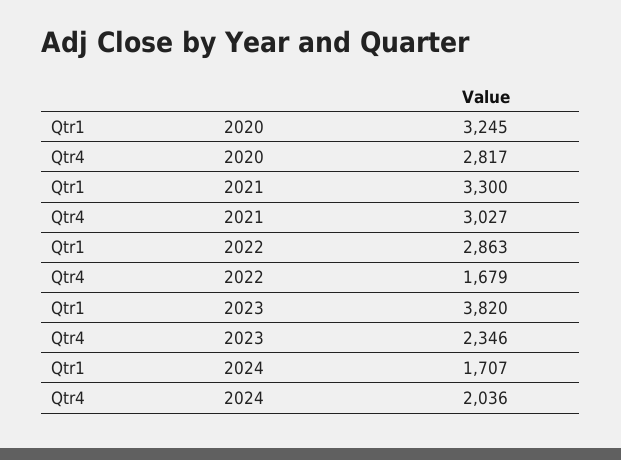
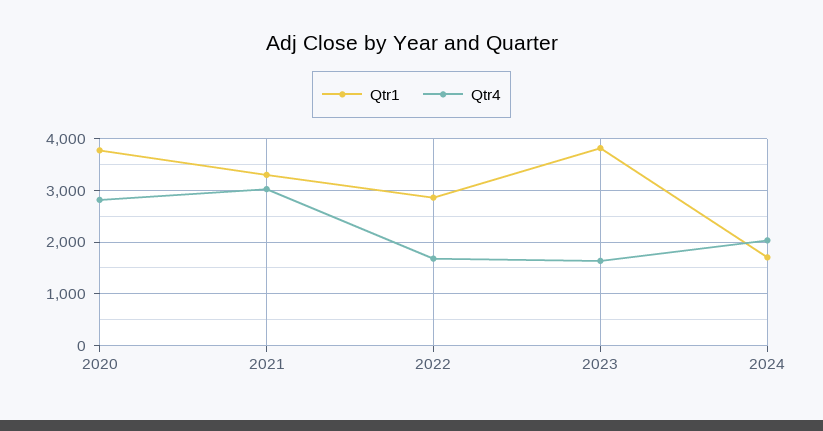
  {
    "Qtr1": {
-     "2020": 3245,
+     "2020": 3800,
      "2021": 3300,
      "2022": 2863,
      "2023": 3820,
      "2024": 1707
    },
    "Qtr4": {
      "2020": 2817,
      "2021": 3027,
      "2022": 1679,
-     "2023": 2346,
+     "2023": 1600,
      "2024": 2036
    }
  }

